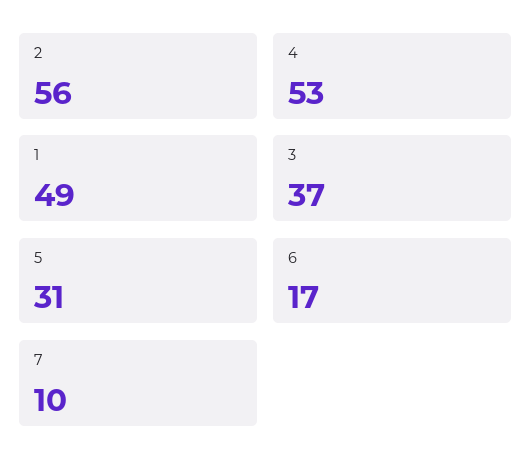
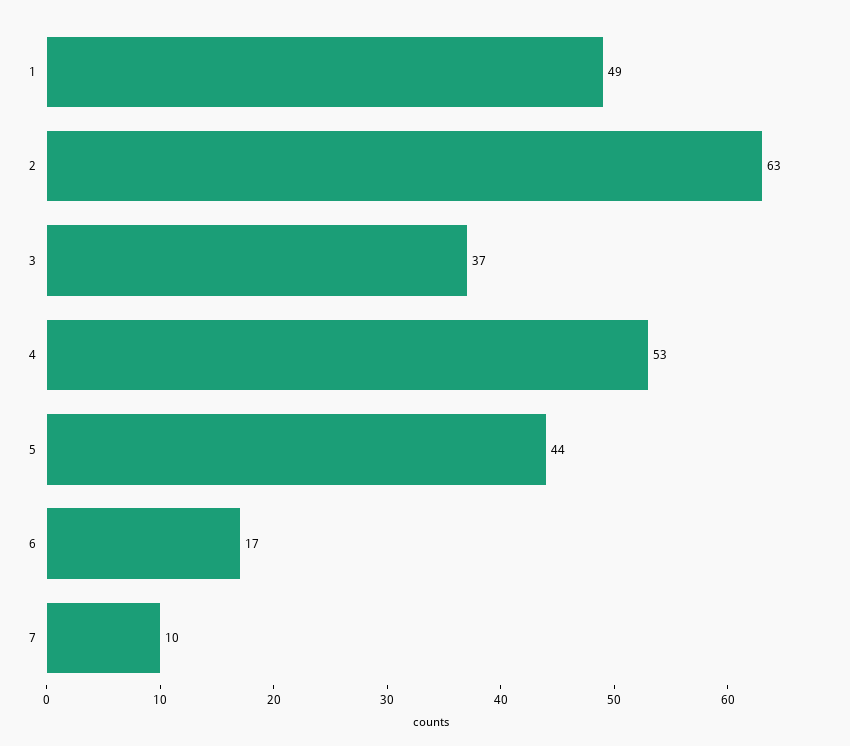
  {
-   "2": 56,
+   "2": 63,
    "4": 53,
    "1": 49,
    "3": 37,
-   "5": 31,
+   "5": 44,
    "6": 17,
    "7": 10
  }

